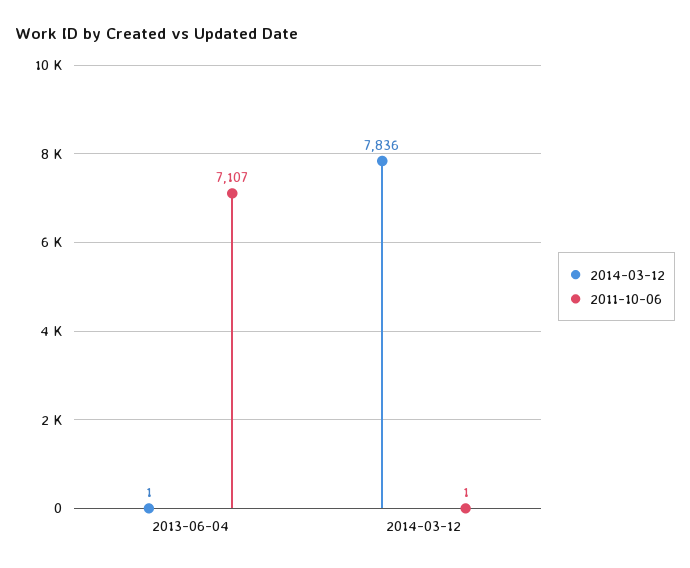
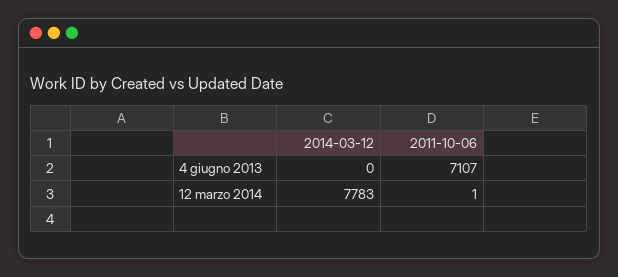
  {
    "2014-03-12": {
-     "2013-06-04": 1,
+     "2013-06-04": 0,
-     "2014-03-12": 7836
+     "2014-03-12": 7783
    },
    "2011-10-06": {
      "2013-06-04": 7107,
      "2014-03-12": 1
    }
  }

